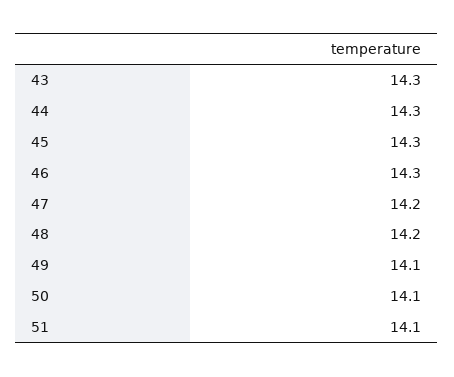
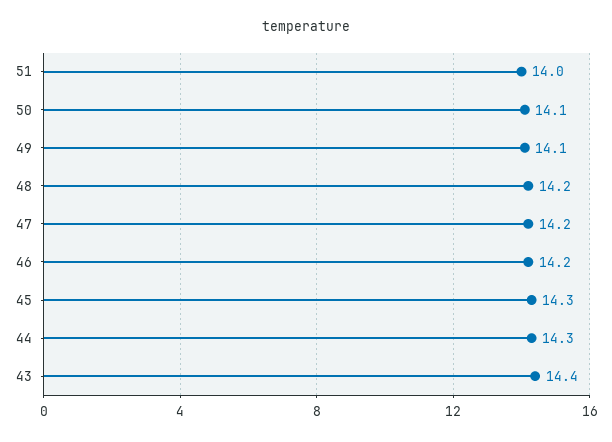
  {
-   "43": 14.3,
+   "43": 14.4,
    "44": 14.3,
    "45": 14.3,
-   "46": 14.3,
+   "46": 14.2,
    "47": 14.2,
    "48": 14.2,
    "49": 14.1,
    "50": 14.1,
-   "51": 14.1
+   "51": 14
  }

